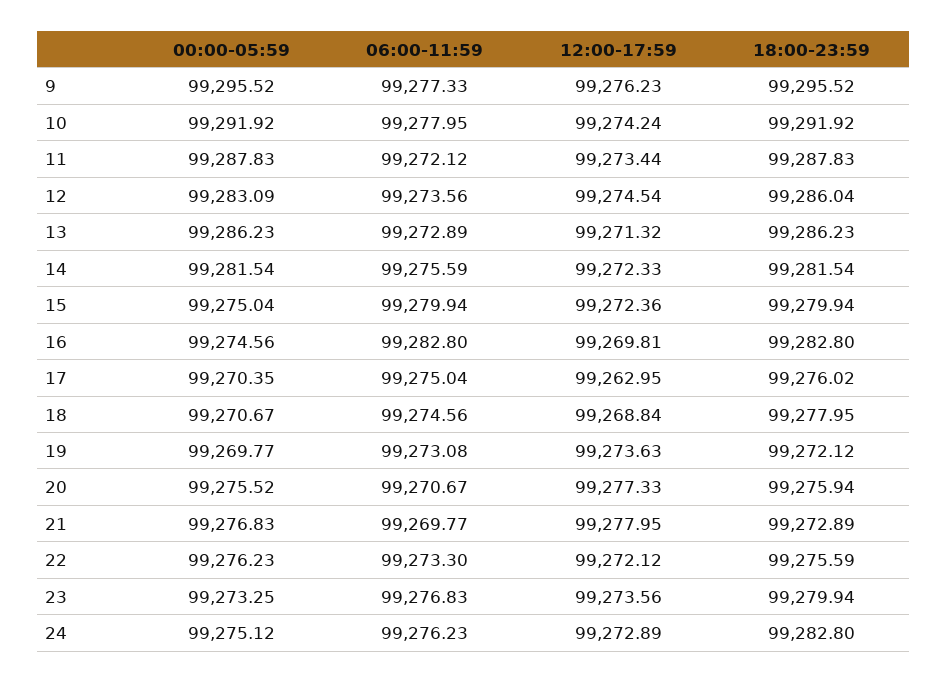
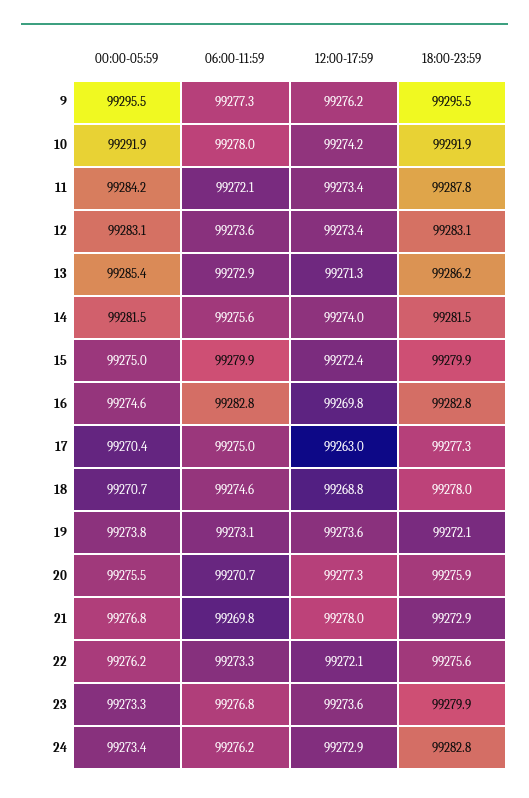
  {
    "00:00-05:59": {
      "9": 99295.52,
      "10": 99291.92,
-     "11": 99287.83,
+     "11": 99284.2,
      "12": 99283.09,
-     "13": 99286.23,
+     "13": 99285.4,
      "14": 99281.54,
      "15": 99275.04,
      "16": 99274.56,
      "17": 99270.35,
      "18": 99270.67,
-     "19": 99269.77,
+     "19": 99273.8,
      "20": 99275.52,
      "21": 99276.83,
      "22": 99276.23,
      "23": 99273.25,
-     "24": 99275.12
+     "24": 99273.4
    },
    "06:00-11:59": {
      "9": 99277.33,
      "10": 99277.95,
      "11": 99272.12,
      "12": 99273.56,
      "13": 99272.89,
      "14": 99275.59,
      "15": 99279.94,
      "16": 99282.8,
      "17": 99275.04,
      "18": 99274.56,
      "19": 99273.08,
      "20": 99270.67,
      "21": 99269.77,
      "22": 99273.3,
      "23": 99276.83,
      "24": 99276.23
    },
    "12:00-17:59": {
      "9": 99276.23,
      "10": 99274.24,
      "11": 99273.44,
-     "12": 99274.54,
+     "12": 99273.4,
      "13": 99271.32,
-     "14": 99272.33,
+     "14": 99274,
      "15": 99272.36,
      "16": 99269.81,
      "17": 99262.95,
      "18": 99268.84,
      "19": 99273.63,
      "20": 99277.33,
      "21": 99277.95,
      "22": 99272.12,
      "23": 99273.56,
      "24": 99272.89
    },
    "18:00-23:59": {
      "9": 99295.52,
      "10": 99291.92,
      "11": 99287.83,
-     "12": 99286.04,
+     "12": 99283.1,
      "13": 99286.23,
      "14": 99281.54,
      "15": 99279.94,
      "16": 99282.8,
-     "17": 99276.02,
+     "17": 99277.3,
      "18": 99277.95,
      "19": 99272.12,
      "20": 99275.94,
      "21": 99272.89,
      "22": 99275.59,
      "23": 99279.94,
      "24": 99282.8
    }
  }

